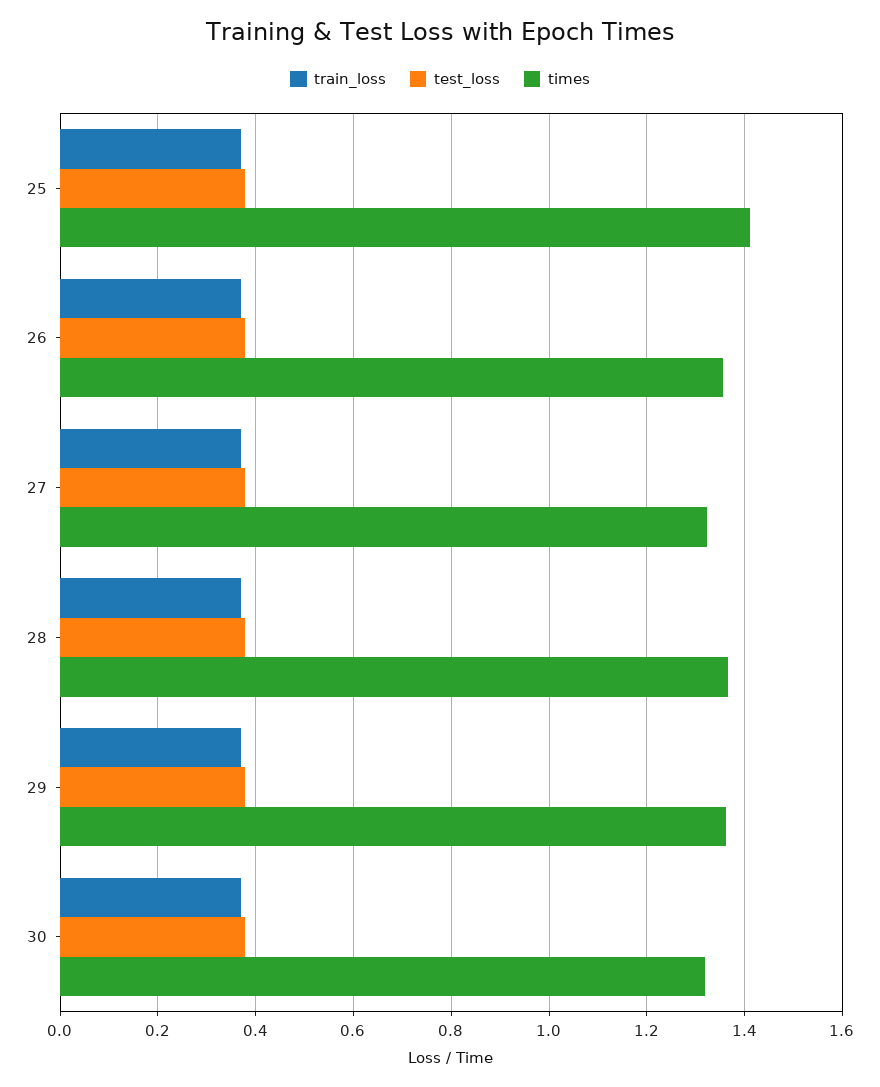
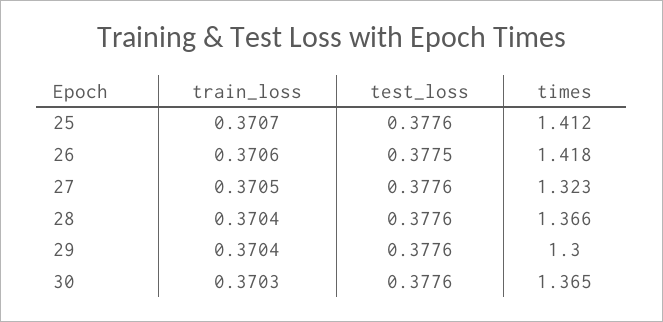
  {
    "train_loss": {
      "25": 0.3707,
      "26": 0.3706,
      "27": 0.3705,
      "28": 0.3704,
      "29": 0.3704,
      "30": 0.3703
    },
    "test_loss": {
      "25": 0.3776,
      "26": 0.3775,
      "27": 0.3776,
      "28": 0.3776,
      "29": 0.3776,
      "30": 0.3776
    },
    "times": {
      "25": 1.412,
-     "26": 1.36,
+     "26": 1.418,
      "27": 1.323,
      "28": 1.366,
-     "29": 1.36,
+     "29": 1.3,
-     "30": 1.32
+     "30": 1.365
    }
  }

